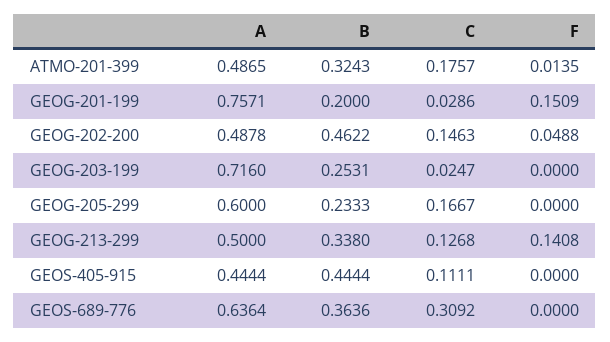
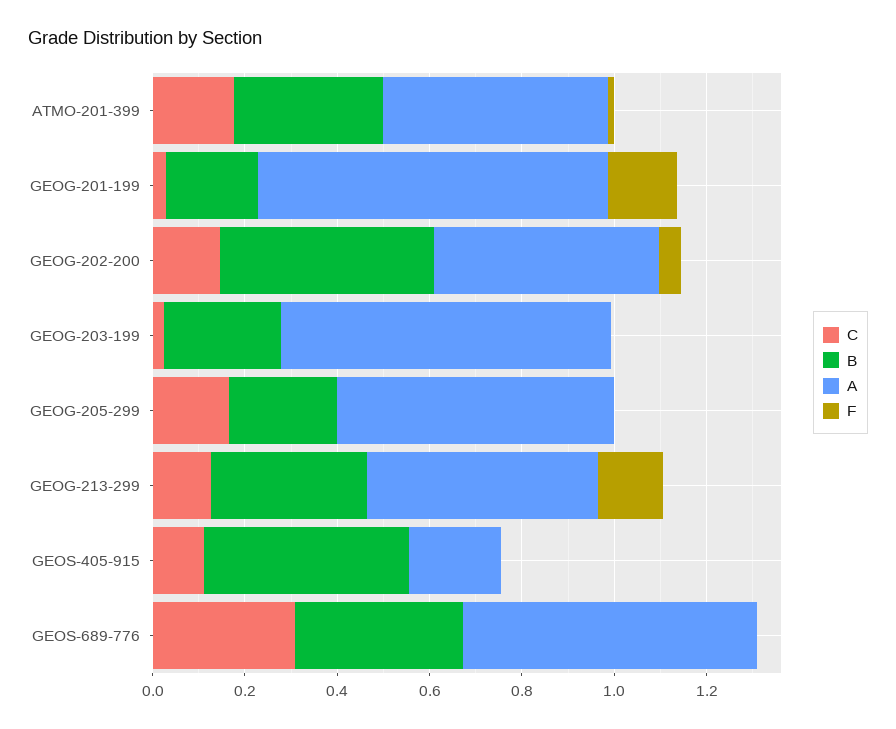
  {
    "A": {
      "ATMO-201-399": 0.4865,
      "GEOG-201-199": 0.7571,
      "GEOG-202-200": 0.4878,
      "GEOG-203-199": 0.716,
      "GEOG-205-299": 0.6,
      "GEOG-213-299": 0.5,
-     "GEOS-405-915": 0.4444,
+     "GEOS-405-915": 0.2,
      "GEOS-689-776": 0.6364
    },
    "B": {
      "ATMO-201-399": 0.3243,
      "GEOG-201-199": 0.2,
      "GEOG-202-200": 0.4622,
      "GEOG-203-199": 0.2531,
      "GEOG-205-299": 0.2333,
      "GEOG-213-299": 0.338,
      "GEOS-405-915": 0.4444,
      "GEOS-689-776": 0.3636
    },
    "C": {
      "ATMO-201-399": 0.1757,
      "GEOG-201-199": 0.0286,
      "GEOG-202-200": 0.1463,
      "GEOG-203-199": 0.0247,
      "GEOG-205-299": 0.1667,
      "GEOG-213-299": 0.1268,
      "GEOS-405-915": 0.1111,
      "GEOS-689-776": 0.3092
    },
    "F": {
      "ATMO-201-399": 0.0135,
      "GEOG-201-199": 0.1509,
      "GEOG-202-200": 0.0488,
      "GEOG-203-199": 0,
      "GEOG-205-299": 0,
      "GEOG-213-299": 0.1408,
      "GEOS-405-915": 0,
      "GEOS-689-776": 0
    }
  }

